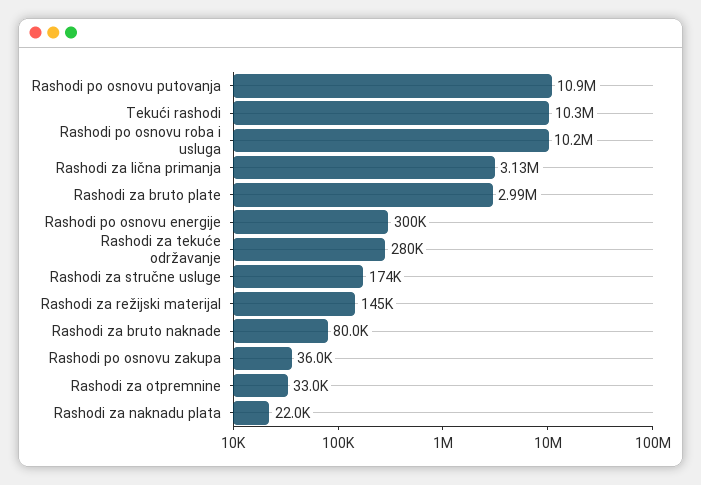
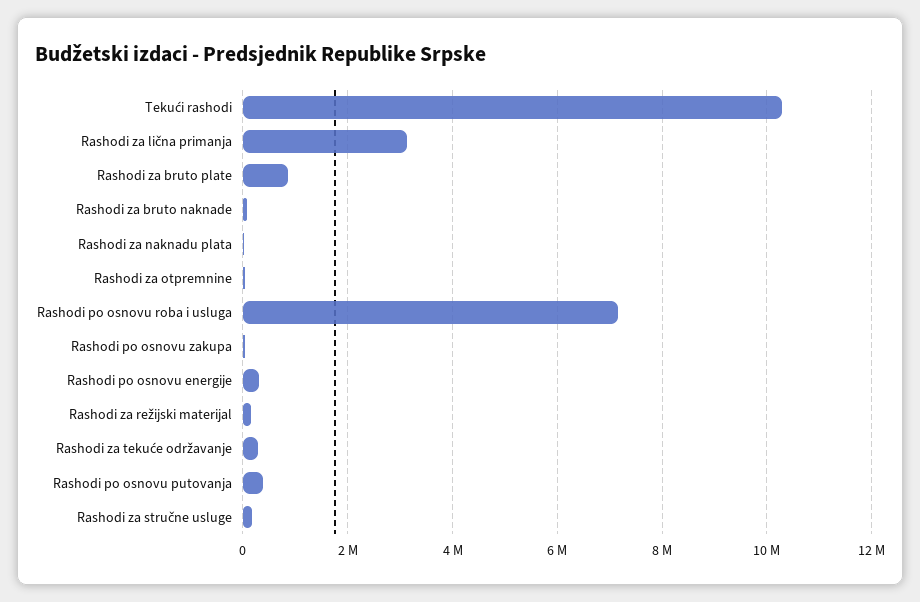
  {
-   "Rashodi po osnovu putovanja": 10900000,
+   "Rashodi po osnovu putovanja": 400000,
    "Tekući rashodi": 10300000,
-   "Rashodi po osnovu roba i usluga": 10200000,
+   "Rashodi po osnovu roba i usluga": 7200000,
    "Rashodi za lična primanja": 3130000,
-   "Rashodi za bruto plate": 2990000,
+   "Rashodi za bruto plate": 800000,
    "Rashodi po osnovu energije": 300000,
    "Rashodi za tekuće održavanje": 280000,
    "Rashodi za stručne usluge": 174000,
    "Rashodi za režijski materijal": 145000,
    "Rashodi za bruto naknade": 80000,
    "Rashodi po osnovu zakupa": 36000,
    "Rashodi za otpremnine": 33000,
    "Rashodi za naknadu plata": 22000
  }

